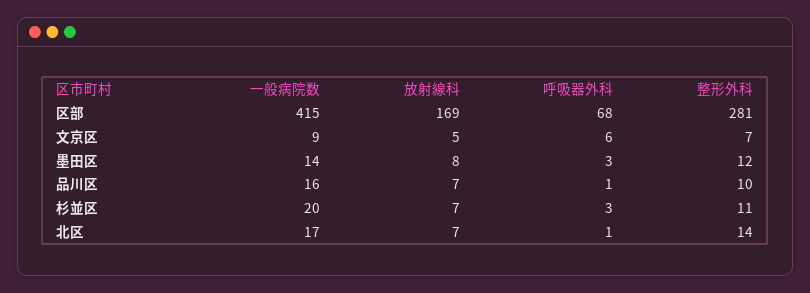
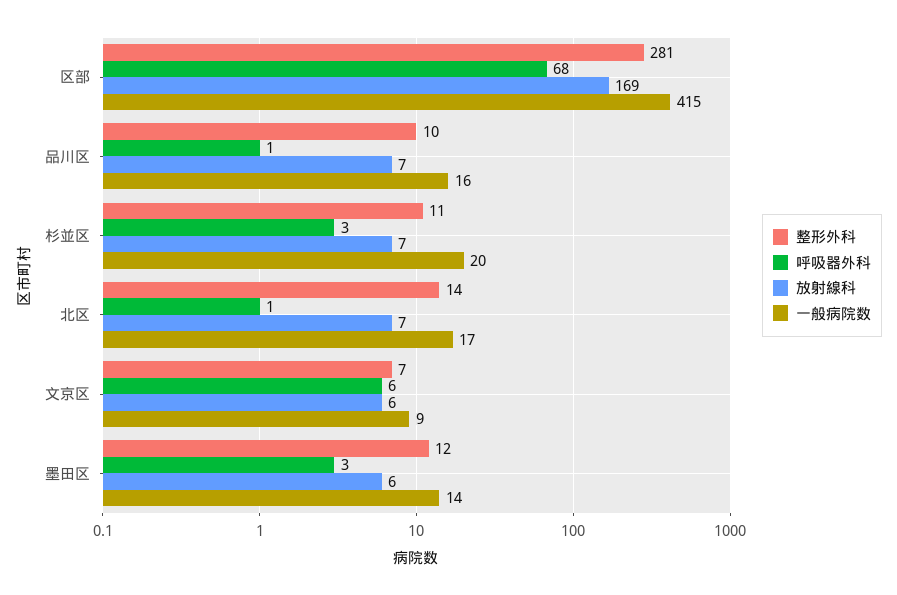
  {
    "一般病院数": {
      "区部": 415,
      "文京区": 9,
      "墨田区": 14,
      "品川区": 16,
      "杉並区": 20,
      "北区": 17
    },
    "放射線科": {
      "区部": 169,
-     "文京区": 5,
+     "文京区": 6,
-     "墨田区": 8,
+     "墨田区": 6,
      "品川区": 7,
      "杉並区": 7,
      "北区": 7
    },
    "呼吸器外科": {
      "区部": 68,
      "文京区": 6,
      "墨田区": 3,
      "品川区": 1,
      "杉並区": 3,
      "北区": 1
    },
    "整形外科": {
      "区部": 281,
      "文京区": 7,
      "墨田区": 12,
      "品川区": 10,
      "杉並区": 11,
      "北区": 14
    }
  }

